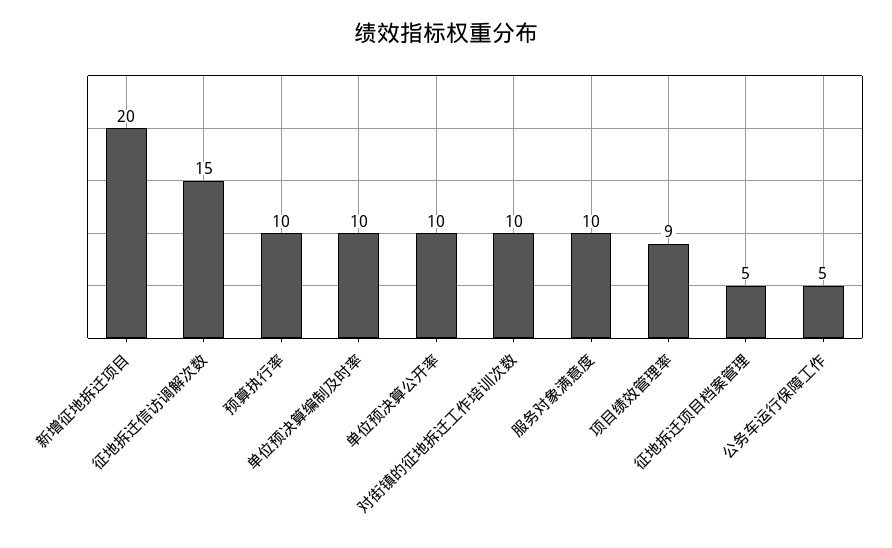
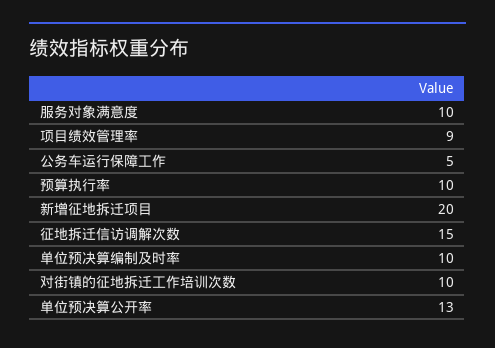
  {
    "新增征地拆迁项目": 20,
    "征地拆迁信访调解次数": 15,
    "预算执行率": 10,
    "单位预决算编制及时率": 10,
-   "单位预决算公开率": 10,
+   "单位预决算公开率": 13,
    "对街镇的征地拆迁工作培训次数": 10,
    "服务对象满意度": 10,
    "项目绩效管理率": 9,
-   "征地拆迁项目档案管理": 5,
    "公务车运行保障工作": 5
  }

